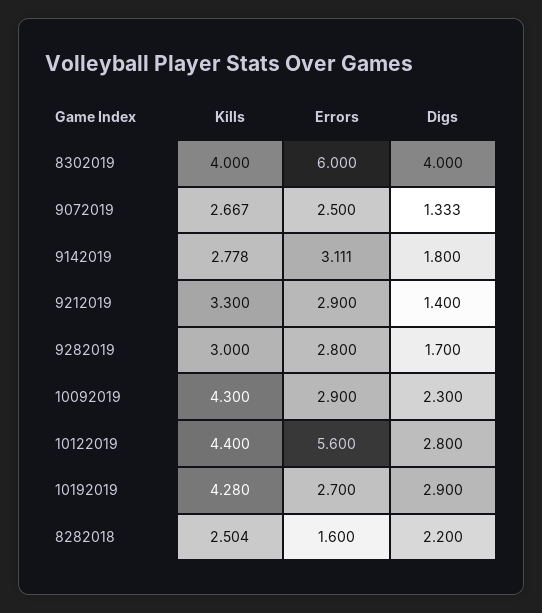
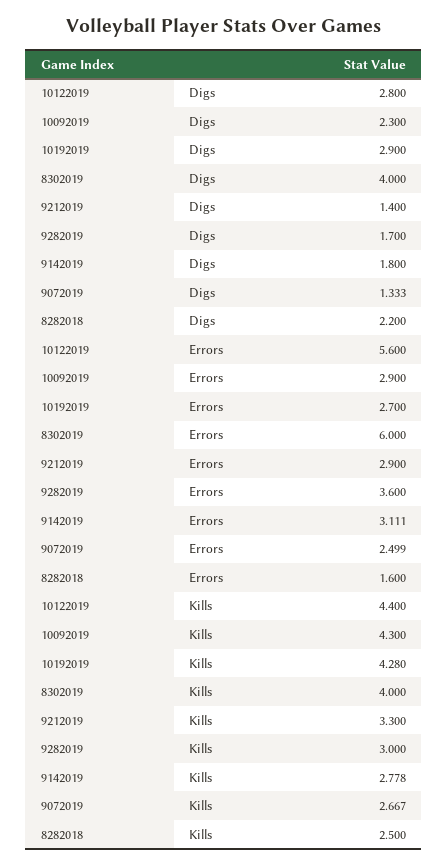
  {
    "Kills": {
      "8302019": 4,
      "9072019": 2.667,
      "9142019": 2.778,
      "9212019": 3.3,
      "9282019": 3,
      "10092019": 4.3,
      "10122019": 4.4,
      "10192019": 4.28,
-     "8282018": 2.504
+     "8282018": 2.5
    },
    "Errors": {
      "8302019": 6,
-     "9072019": 2.5,
+     "9072019": 2.499,
      "9142019": 3.111,
      "9212019": 2.9,
-     "9282019": 2.8,
+     "9282019": 3.6,
      "10092019": 2.9,
      "10122019": 5.6,
      "10192019": 2.7,
      "8282018": 1.6
    },
    "Digs": {
      "8302019": 4,
      "9072019": 1.333,
      "9142019": 1.8,
      "9212019": 1.4,
      "9282019": 1.7,
      "10092019": 2.3,
      "10122019": 2.8,
      "10192019": 2.9,
      "8282018": 2.2
    }
  }

